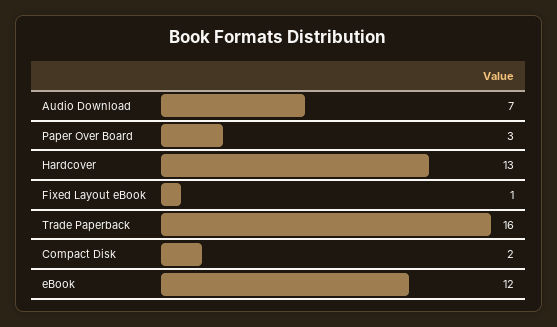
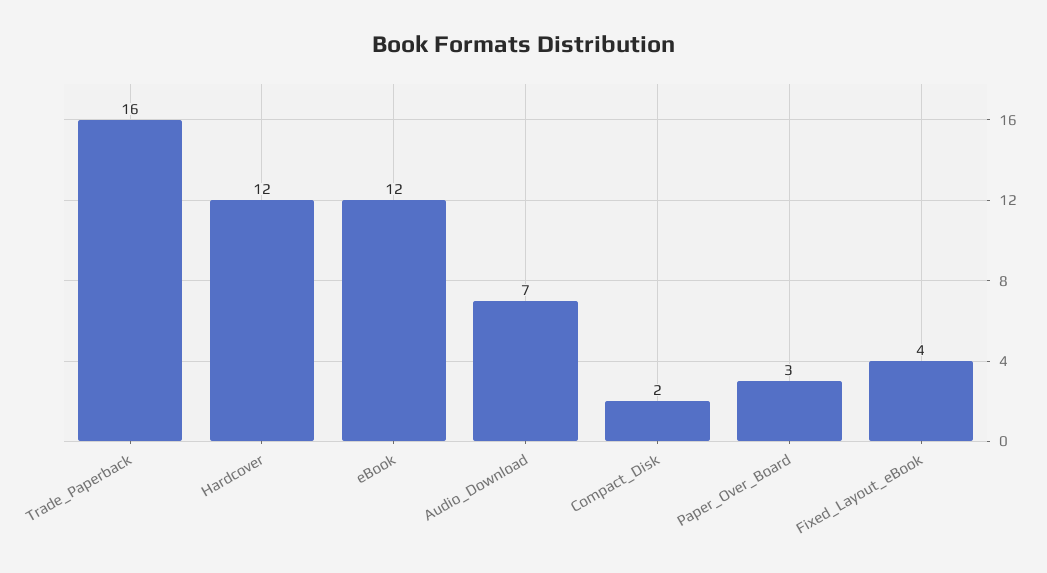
  {
    "Audio Download": 7,
    "Paper Over Board": 3,
-   "Hardcover": 13,
+   "Hardcover": 12,
-   "Fixed Layout eBook": 1,
+   "Fixed Layout eBook": 4,
    "Trade Paperback": 16,
    "Compact Disk": 2,
    "eBook": 12
  }

